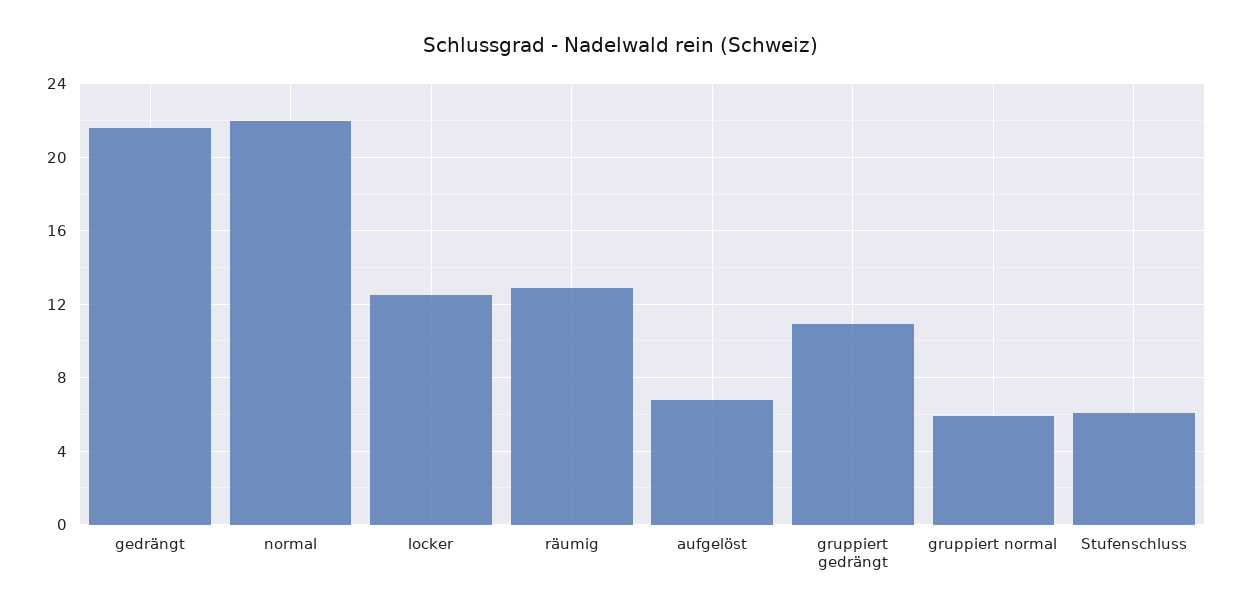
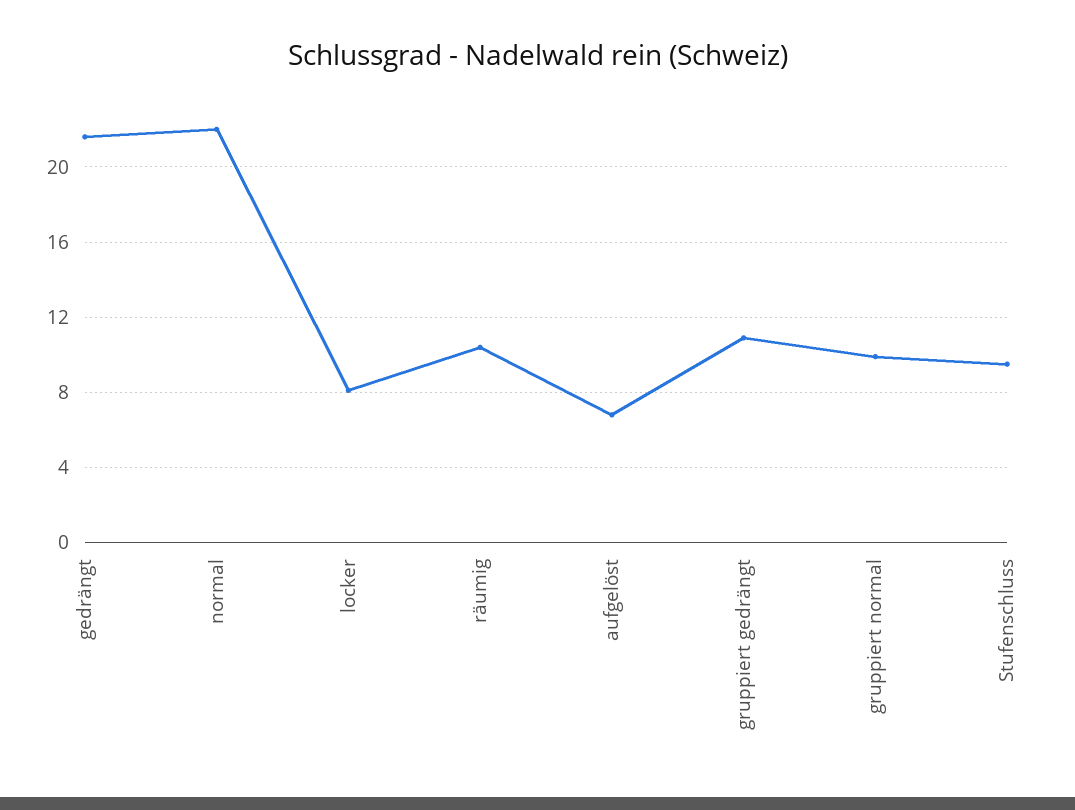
  {
    "gedrängt": 21.5,
    "normal": 22,
-   "locker": 12.5,
+   "locker": 8,
-   "räumig": 13,
+   "räumig": 10.5,
    "aufgelöst": 7,
    "gruppiert gedrängt": 11,
-   "gruppiert normal": 6,
+   "gruppiert normal": 10,
-   "Stufenschluss": 6
+   "Stufenschluss": 9.5
  }

